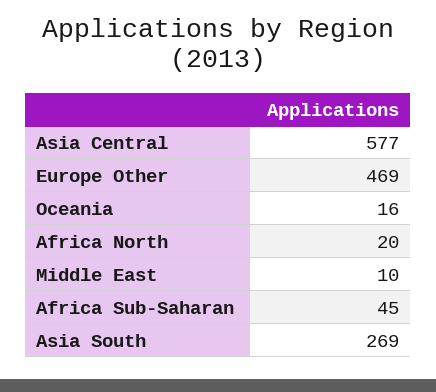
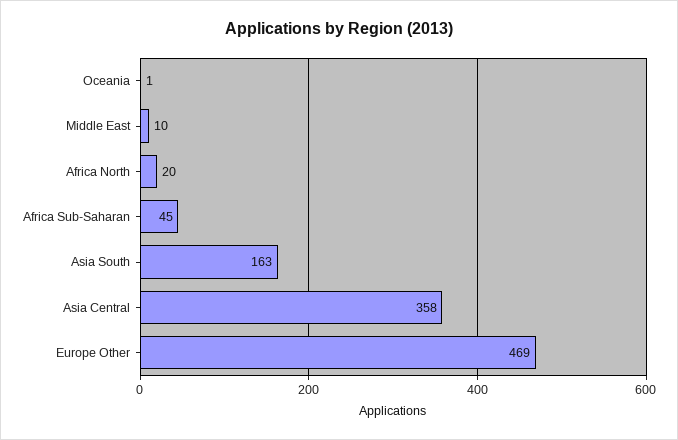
  {
-   "Asia Central": 577,
+   "Asia Central": 358,
    "Europe Other": 469,
-   "Oceania": 16,
+   "Oceania": 1,
    "Africa North": 20,
    "Middle East": 10,
    "Africa Sub-Saharan": 45,
-   "Asia South": 269
+   "Asia South": 163
  }

